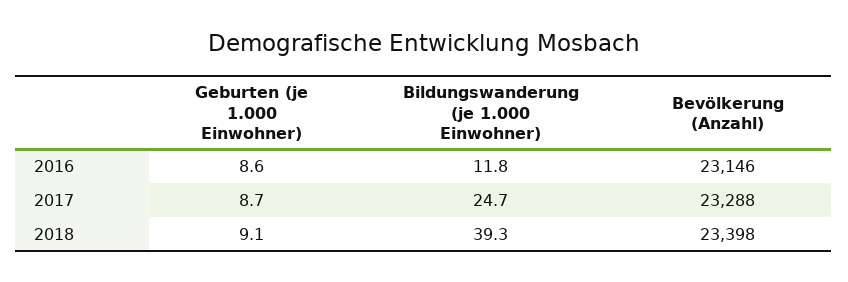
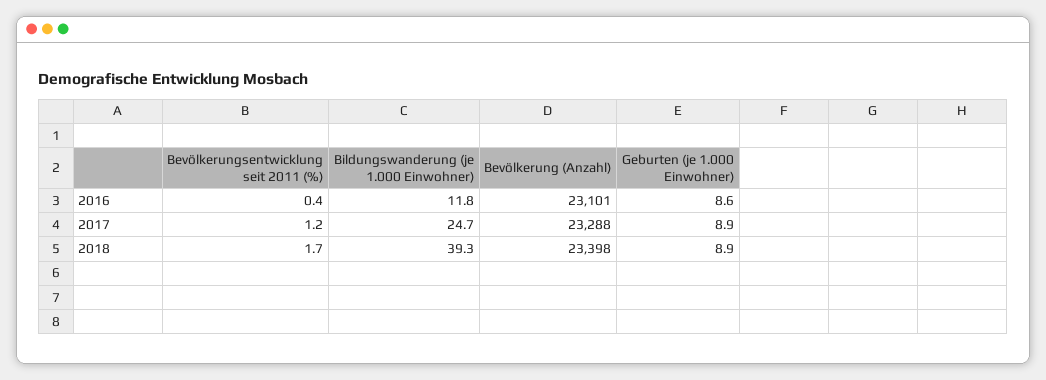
  {
    "Geburten (je 1.000 Einwohner)": {
      "2016": 8.6,
-     "2017": 8.7,
+     "2017": 8.9,
-     "2018": 9.1
+     "2018": 8.9
    },
    "Bildungswanderung (je 1.000 Einwohner)": {
      "2016": 11.8,
      "2017": 24.7,
      "2018": 39.3
    },
    "Bevölkerung (Anzahl)": {
-     "2016": 23146,
+     "2016": 23101,
      "2017": 23288,
      "2018": 23398
-   }
+   },
+   "Bevölkerungsentwicklung seit 2011 (%)": {
+     "2016": 0.4,
+     "2017": 1.2,
+     "2018": 1.7
+   }
  }

